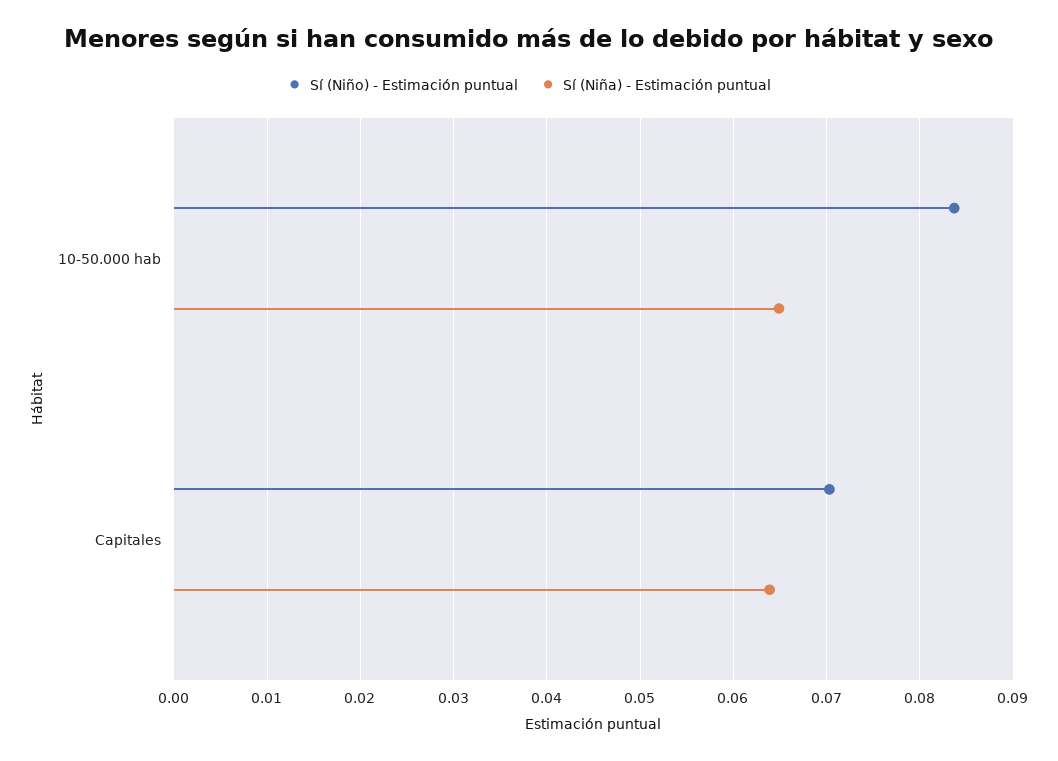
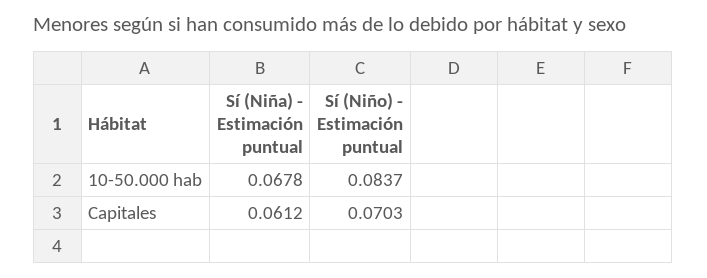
  {
    "Sí (Niño) - Estimación puntual": {
      "10-50.000 hab": 0.0837,
      "Capitales": 0.0703
    },
    "Sí (Niña) - Estimación puntual": {
-     "10-50.000 hab": 0.065,
+     "10-50.000 hab": 0.0678,
-     "Capitales": 0.064
+     "Capitales": 0.0612
    }
  }

